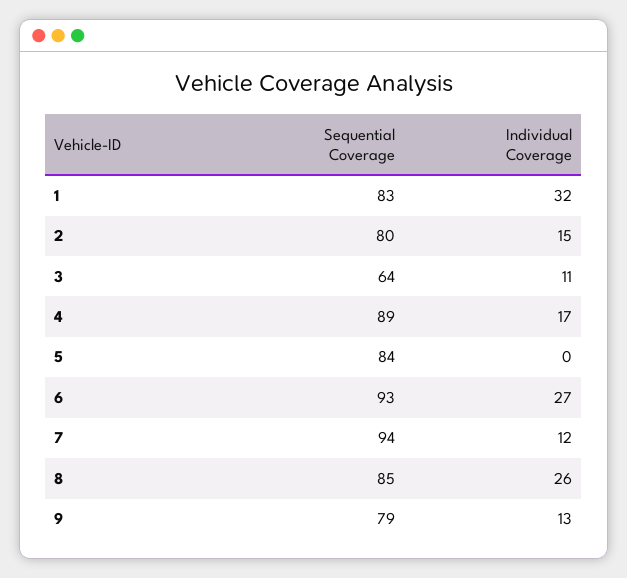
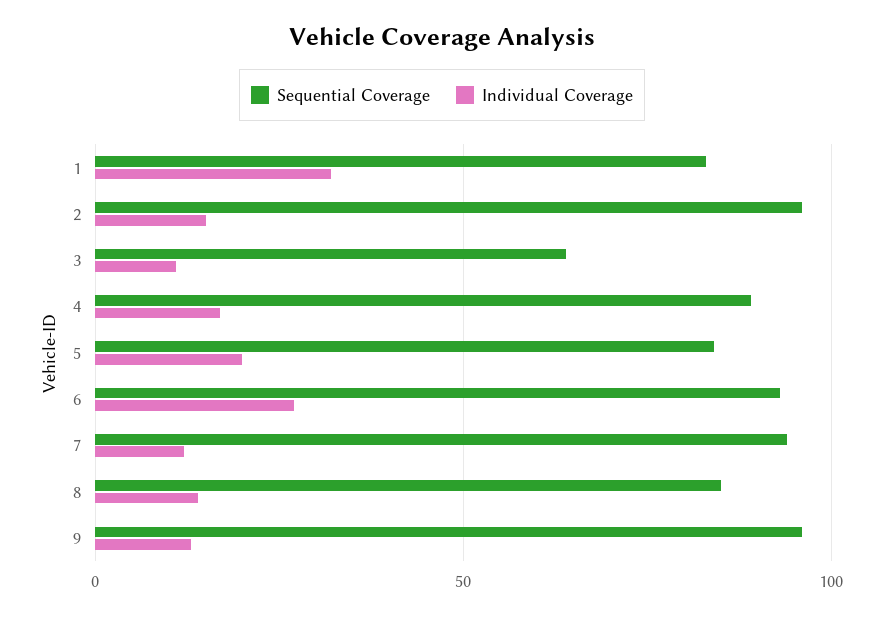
  {
    "Sequential Coverage": {
      "1": 83,
-     "2": 80,
+     "2": 95,
      "3": 64,
      "4": 89,
      "5": 84,
      "6": 93,
      "7": 94,
      "8": 85,
-     "9": 79
+     "9": 95
    },
    "Individual Coverage": {
      "1": 32,
      "2": 15,
      "3": 11,
      "4": 17,
-     "5": 0,
+     "5": 20,
      "6": 27,
      "7": 12,
-     "8": 26,
+     "8": 15,
      "9": 13
    }
  }

